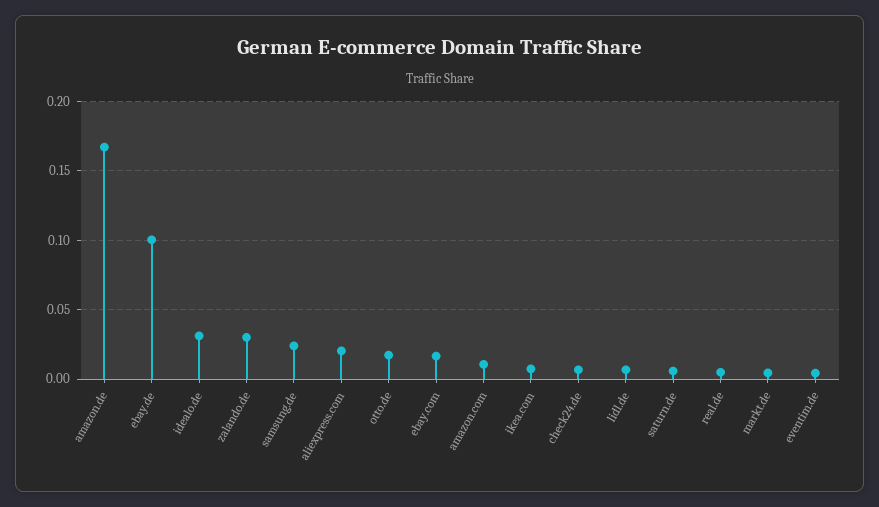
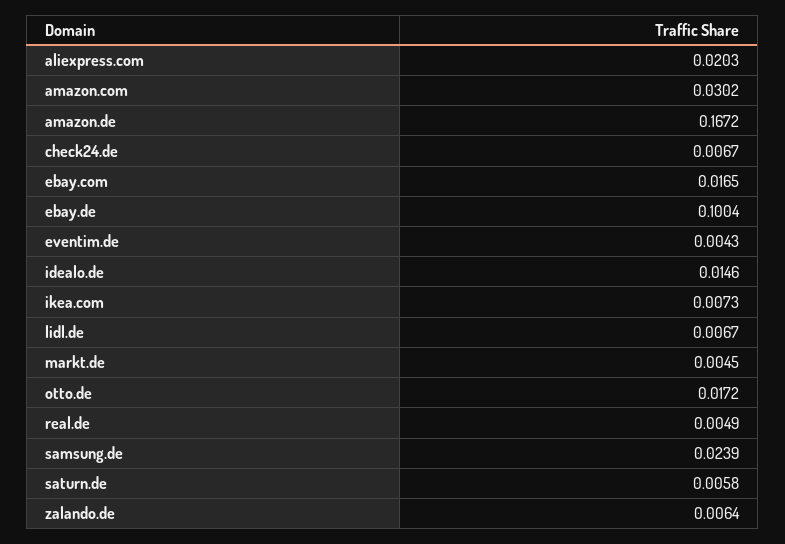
  {
    "amazon.de": 0.1672,
    "ebay.de": 0.1004,
-   "idealo.de": 0.03,
+   "idealo.de": 0.0146,
-   "zalando.de": 0.03,
+   "zalando.de": 0.0064,
    "samsung.de": 0.0239,
    "aliexpress.com": 0.0203,
    "otto.de": 0.0172,
    "ebay.com": 0.0165,
-   "amazon.com": 0.01,
+   "amazon.com": 0.0302,
    "ikea.com": 0.0073,
    "check24.de": 0.0067,
    "lidl.de": 0.0067,
    "saturn.de": 0.0058,
    "real.de": 0.0049,
    "markt.de": 0.0045,
    "eventim.de": 0.0043
  }

